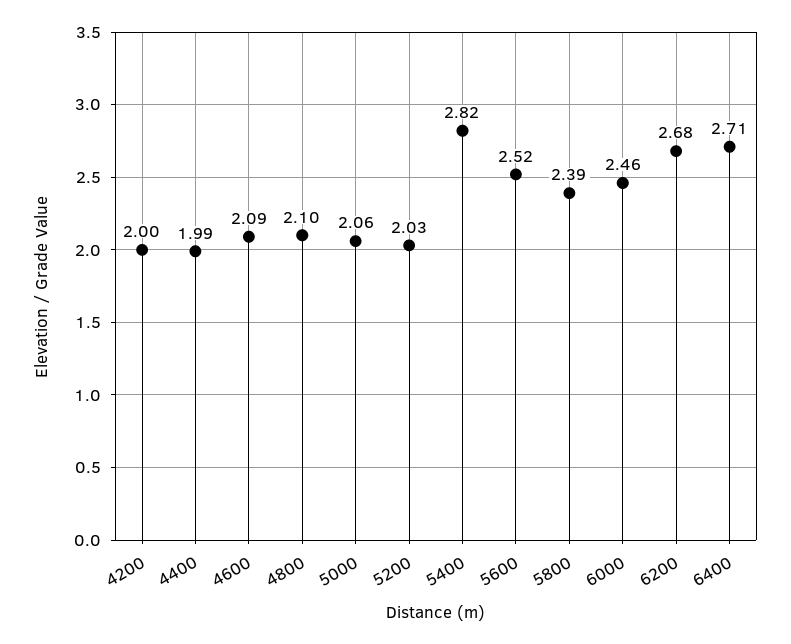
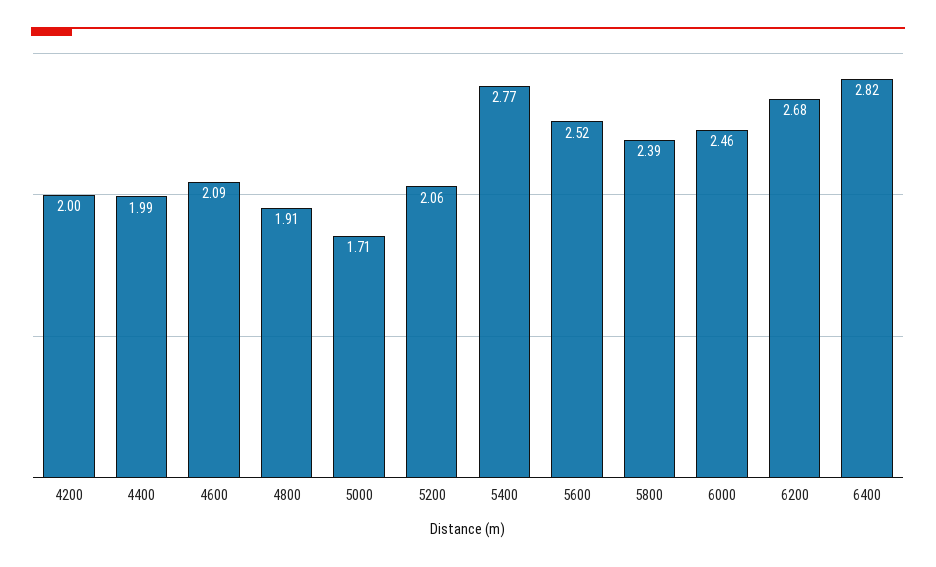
  {
    "4200": 2,
    "4400": 1.99,
    "4600": 2.09,
-   "4800": 2.1,
+   "4800": 1.91,
-   "5000": 2.06,
+   "5000": 1.71,
-   "5200": 2.03,
+   "5200": 2.06,
-   "5400": 2.82,
+   "5400": 2.77,
    "5600": 2.52,
    "5800": 2.39,
    "6000": 2.46,
    "6200": 2.68,
-   "6400": 2.71
+   "6400": 2.82
  }

